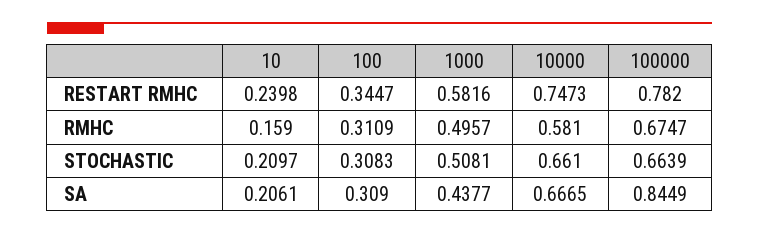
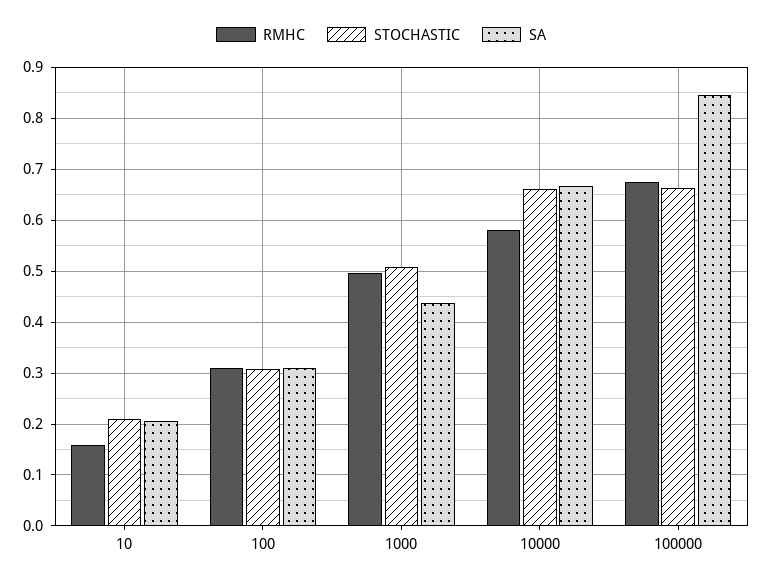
  {
-   "RESTART RMHC": {
-     "10": 0.2398,
-     "100": 0.3447,
-     "1000": 0.5816,
-     "10000": 0.7473,
-     "100000": 0.782
-   },
    "RMHC": {
      "10": 0.159,
      "100": 0.3109,
      "1000": 0.4957,
      "10000": 0.581,
      "100000": 0.6747
    },
    "STOCHASTIC": {
      "10": 0.2097,
      "100": 0.3083,
      "1000": 0.5081,
      "10000": 0.661,
      "100000": 0.6639
    },
    "SA": {
      "10": 0.2061,
      "100": 0.309,
      "1000": 0.4377,
      "10000": 0.6665,
      "100000": 0.8449
    }
  }

